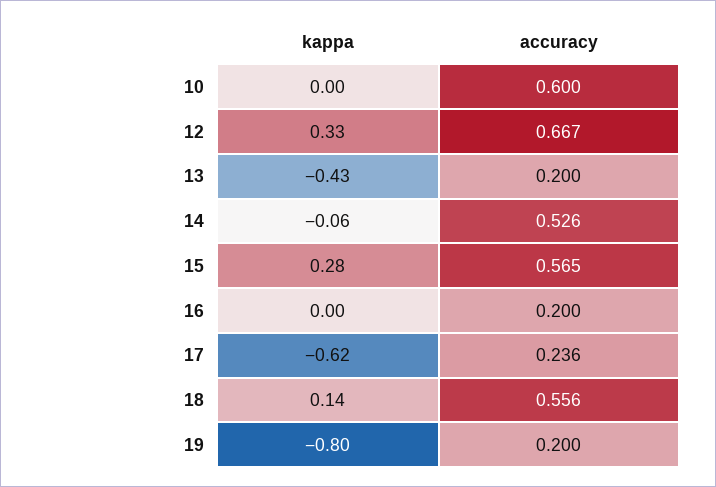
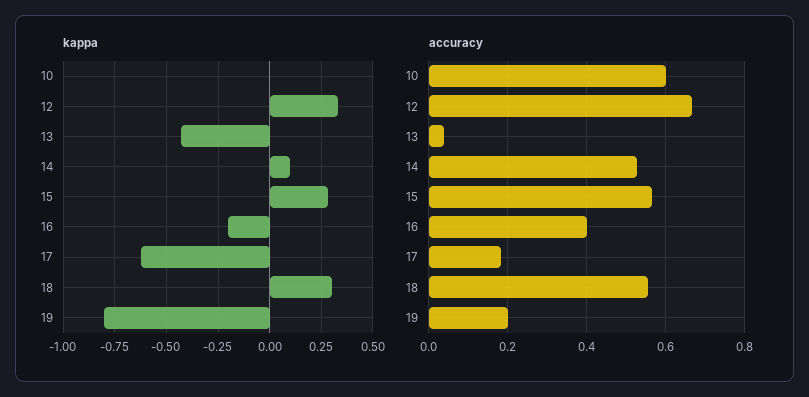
  {
    "kappa": {
      "10": 0,
      "12": 0.33,
      "13": -0.43,
-     "14": -0.06,
+     "14": 0.1,
      "15": 0.28,
-     "16": 0,
+     "16": -0.2,
      "17": -0.62,
-     "18": 0.14,
+     "18": 0.3,
      "19": -0.8
    },
    "accuracy": {
      "10": 0.6,
      "12": 0.667,
-     "13": 0.2,
+     "13": 0.04,
      "14": 0.526,
      "15": 0.565,
-     "16": 0.2,
+     "16": 0.4,
-     "17": 0.236,
+     "17": 0.18,
      "18": 0.556,
      "19": 0.2
    }
  }

